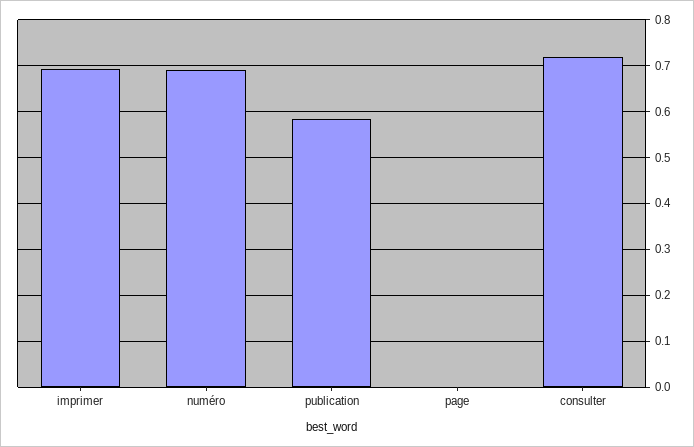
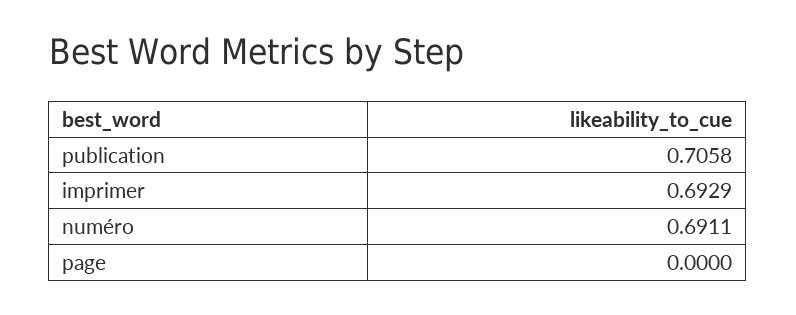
  {
    "imprimer": 0.6929,
    "numéro": 0.6911,
-   "publication": 0.58,
+   "publication": 0.7058,
-   "page": 0,
+   "page": 0
-   "consulter": 0.72
  }

